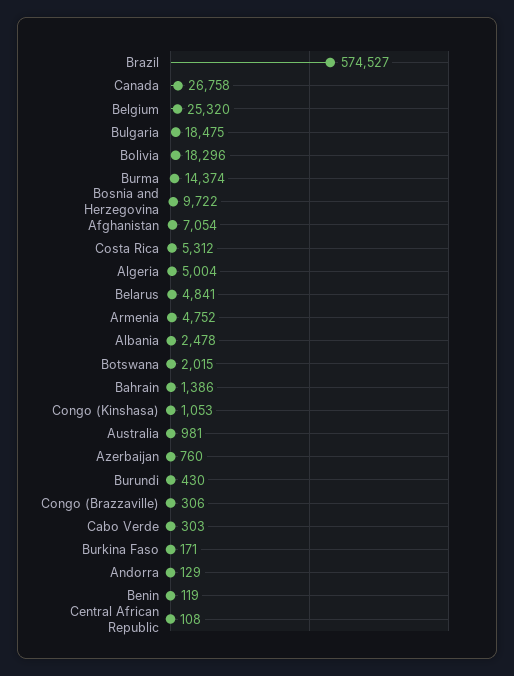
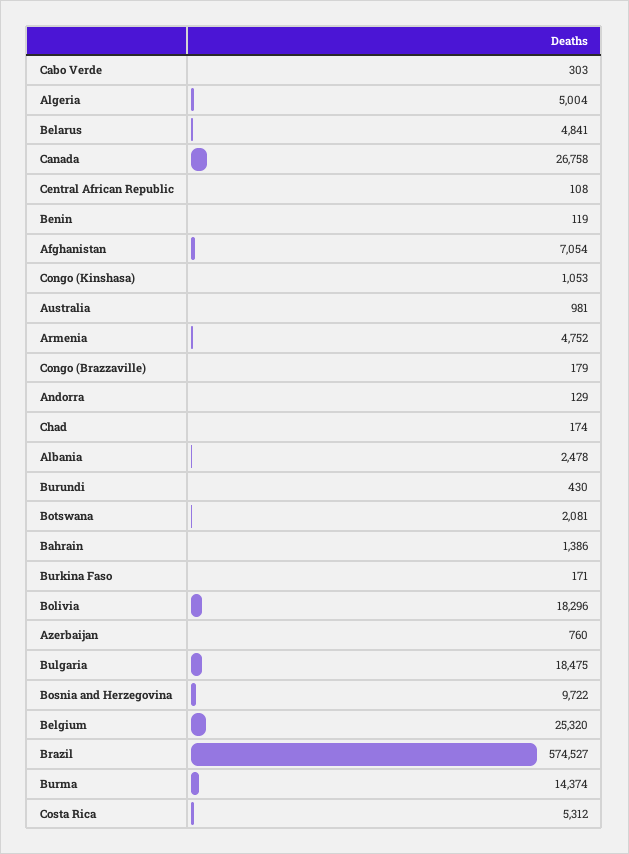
  {
    "Brazil": 574527,
    "Canada": 26758,
    "Belgium": 25320,
    "Bulgaria": 18475,
    "Bolivia": 18296,
    "Burma": 14374,
    "Bosnia and Herzegovina": 9722,
    "Afghanistan": 7054,
    "Costa Rica": 5312,
    "Algeria": 5004,
    "Belarus": 4841,
    "Armenia": 4752,
    "Albania": 2478,
-   "Botswana": 2015,
+   "Botswana": 2081,
    "Bahrain": 1386,
    "Congo (Kinshasa)": 1053,
    "Australia": 981,
    "Azerbaijan": 760,
    "Burundi": 430,
-   "Congo (Brazzaville)": 306,
+   "Congo (Brazzaville)": 179,
    "Cabo Verde": 303,
    "Burkina Faso": 171,
    "Andorra": 129,
    "Benin": 119,
-   "Central African Republic": 108
+   "Central African Republic": 108,
+   "Chad": 174
  }

